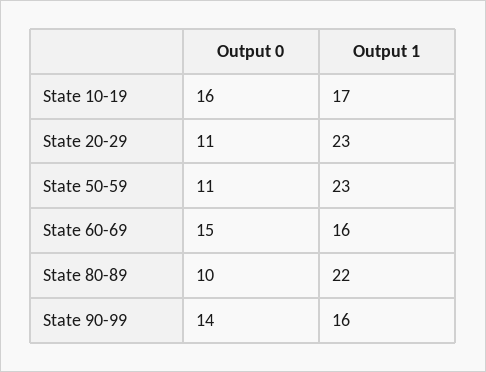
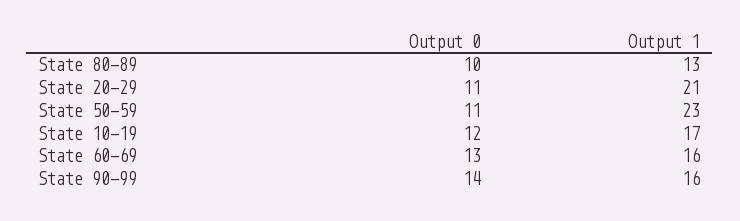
  {
    "Output 0": {
-     "State 10-19": 16,
+     "State 10-19": 12,
      "State 20-29": 11,
      "State 50-59": 11,
-     "State 60-69": 15,
+     "State 60-69": 13,
      "State 80-89": 10,
      "State 90-99": 14
    },
    "Output 1": {
      "State 10-19": 17,
-     "State 20-29": 23,
+     "State 20-29": 21,
      "State 50-59": 23,
      "State 60-69": 16,
-     "State 80-89": 22,
+     "State 80-89": 13,
      "State 90-99": 16
    }
  }

